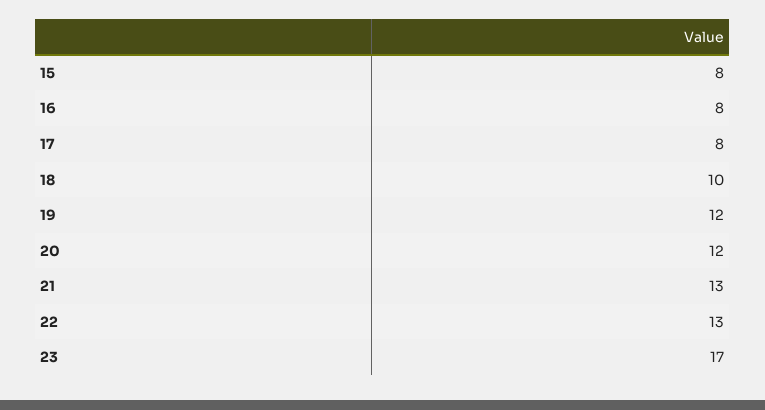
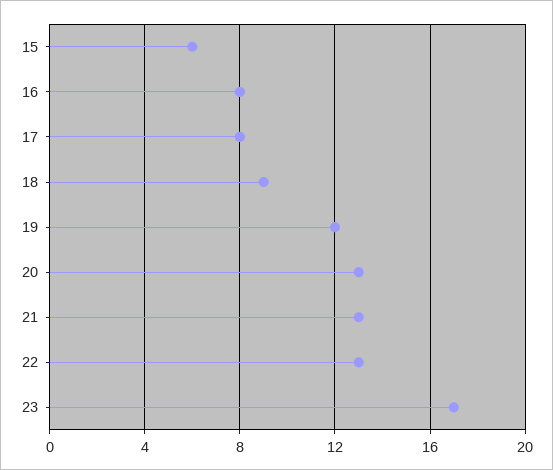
  {
-   "15": 8,
+   "15": 6,
    "16": 8,
    "17": 8,
-   "18": 10,
+   "18": 9,
    "19": 12,
-   "20": 12,
+   "20": 13,
    "21": 13,
    "22": 13,
    "23": 17
  }

